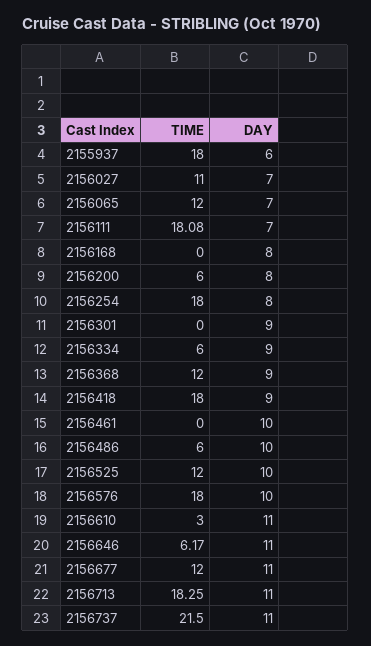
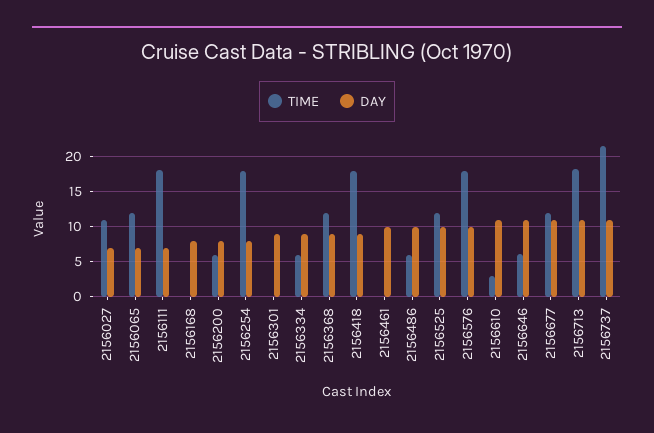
  {
    "TIME": {
-     "2155937": 18,
      "2156027": 11,
      "2156065": 12,
      "2156111": 18.08,
      "2156168": 0,
      "2156200": 6,
      "2156254": 18,
      "2156301": 0,
      "2156334": 6,
      "2156368": 12,
      "2156418": 18,
      "2156461": 0,
      "2156486": 6,
      "2156525": 12,
      "2156576": 18,
      "2156610": 3,
      "2156646": 6.17,
      "2156677": 12,
      "2156713": 18.25,
      "2156737": 21.5
    },
    "DAY": {
-     "2155937": 6,
      "2156027": 7,
      "2156065": 7,
      "2156111": 7,
      "2156168": 8,
      "2156200": 8,
      "2156254": 8,
      "2156301": 9,
      "2156334": 9,
      "2156368": 9,
      "2156418": 9,
      "2156461": 10,
      "2156486": 10,
      "2156525": 10,
      "2156576": 10,
      "2156610": 11,
      "2156646": 11,
      "2156677": 11,
      "2156713": 11,
      "2156737": 11
    }
  }

